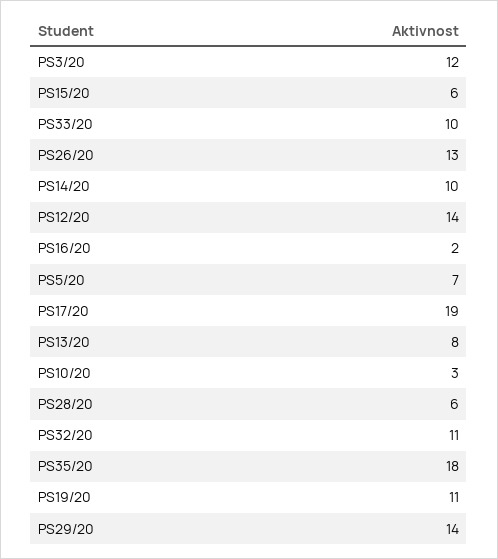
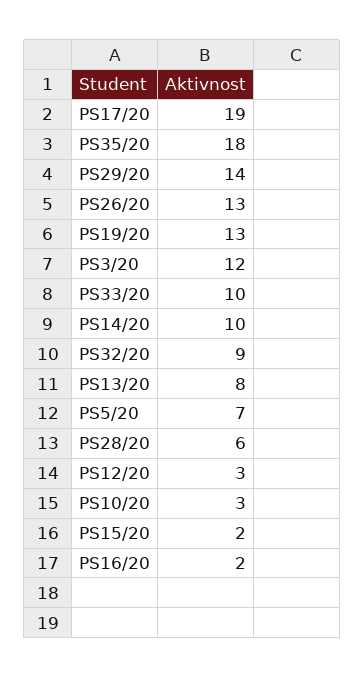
  {
    "PS3/20": 12,
-   "PS15/20": 6,
+   "PS15/20": 2,
    "PS33/20": 10,
    "PS26/20": 13,
    "PS14/20": 10,
-   "PS12/20": 14,
+   "PS12/20": 3,
    "PS16/20": 2,
    "PS5/20": 7,
    "PS17/20": 19,
    "PS13/20": 8,
    "PS10/20": 3,
    "PS28/20": 6,
-   "PS32/20": 11,
+   "PS32/20": 9,
    "PS35/20": 18,
-   "PS19/20": 11,
+   "PS19/20": 13,
    "PS29/20": 14
  }

